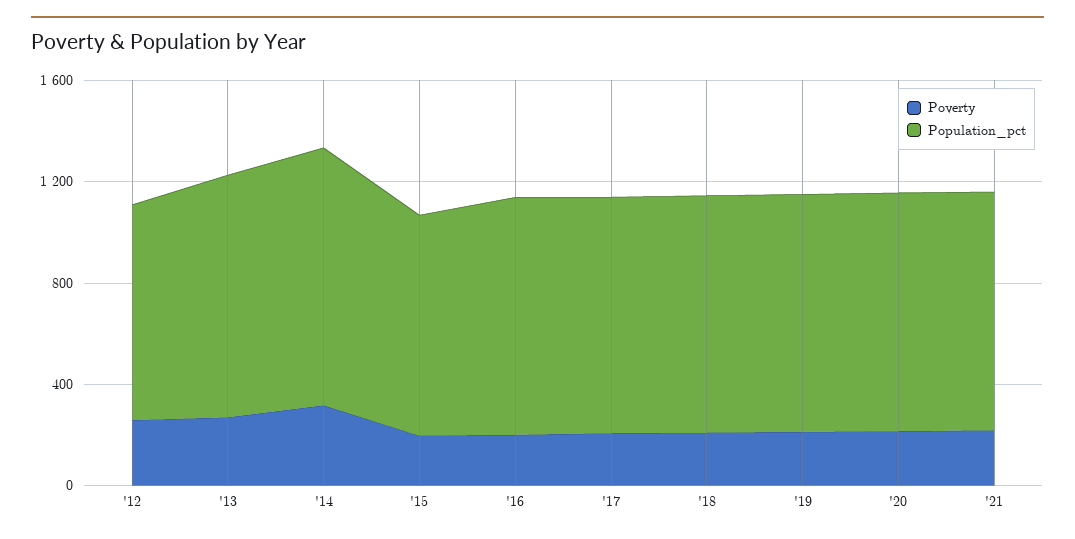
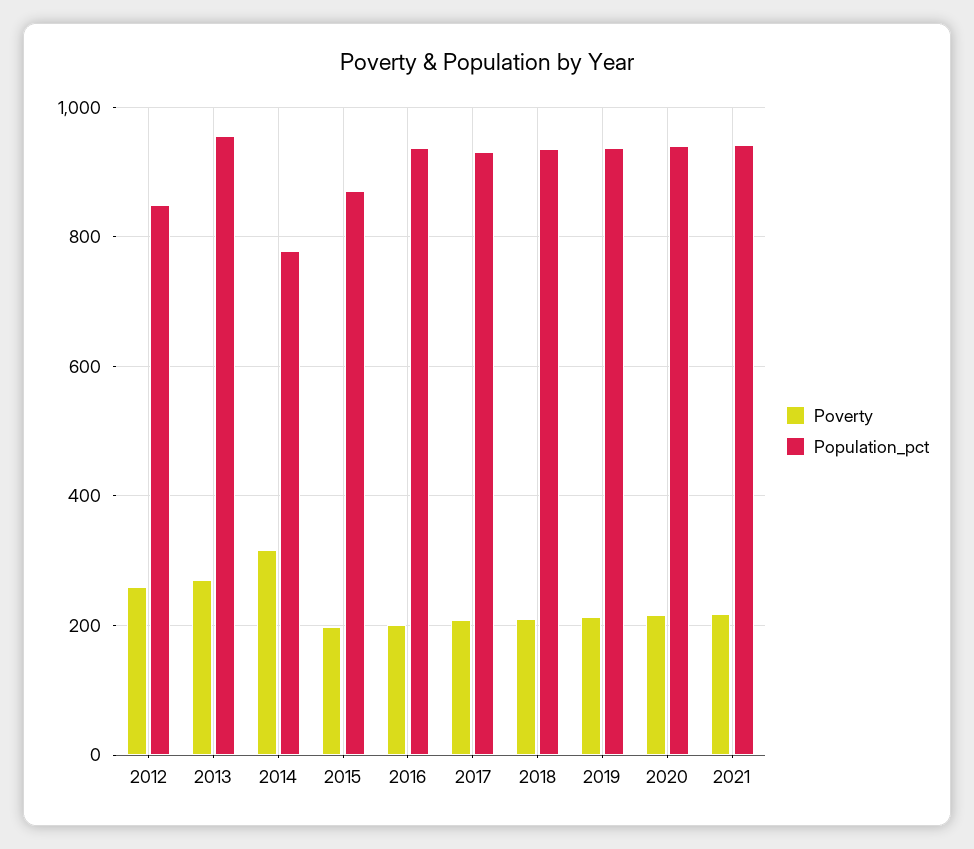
  {
    "Poverty": {
      "'12": 260,
      "'13": 280,
      "'14": 320,
      "'15": 200,
      "'16": 200,
      "'17": 200,
      "'18": 220,
      "'19": 220,
      "'20": 220,
      "'21": 220
    },
    "Population_pct": {
      "'12": 840,
      "'13": 960,
-     "'14": 1000,
+     "'14": 780,
      "'15": 880,
      "'16": 940,
      "'17": 940,
      "'18": 940,
      "'19": 940,
      "'20": 940,
      "'21": 940
    }
  }

